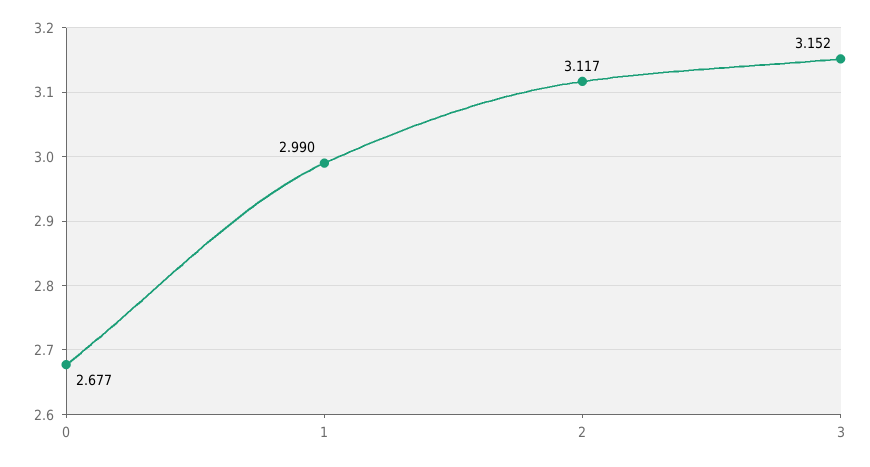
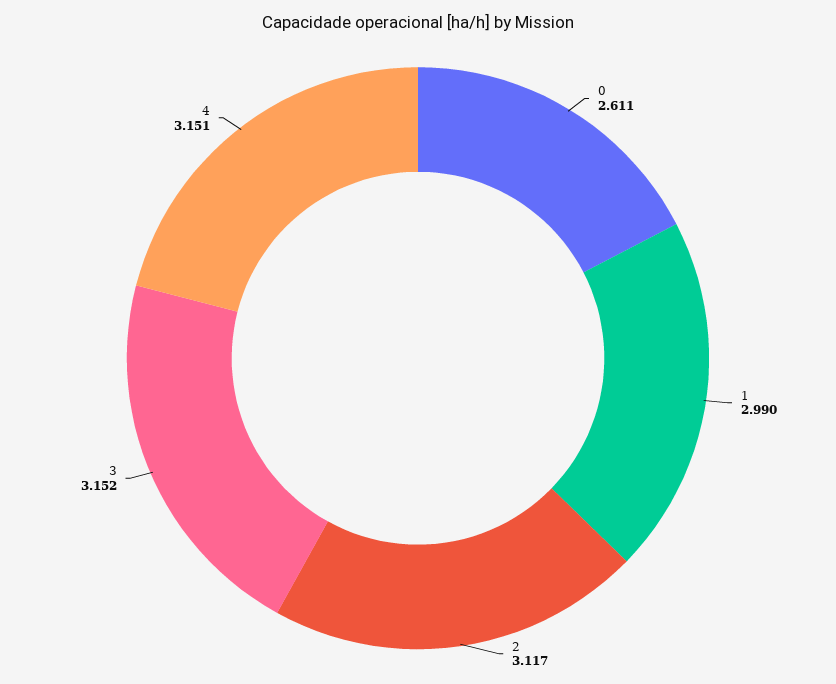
  {
-   "0": 2.677,
+   "0": 2.611,
    "1": 2.99,
    "2": 3.117,
-   "3": 3.152
+   "3": 3.152,
+   "4": 3.151
  }

